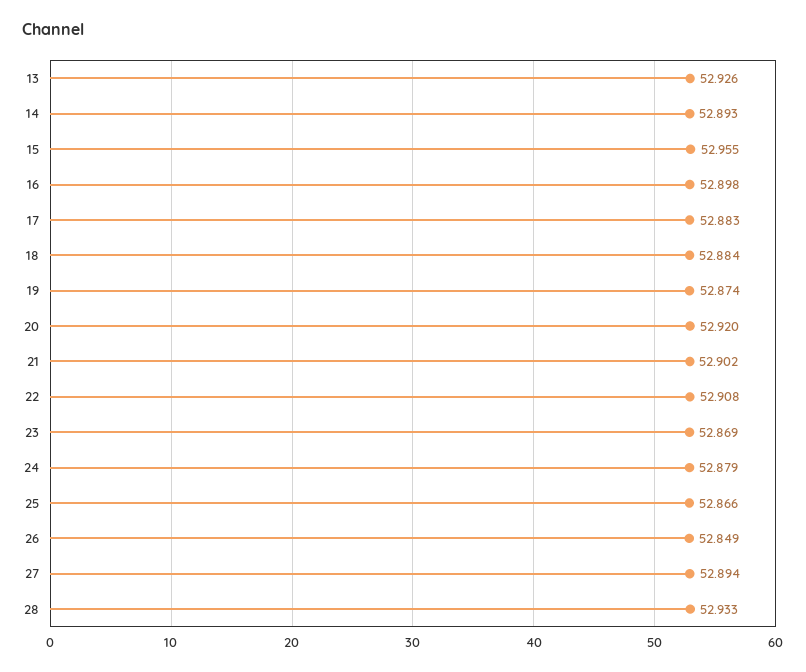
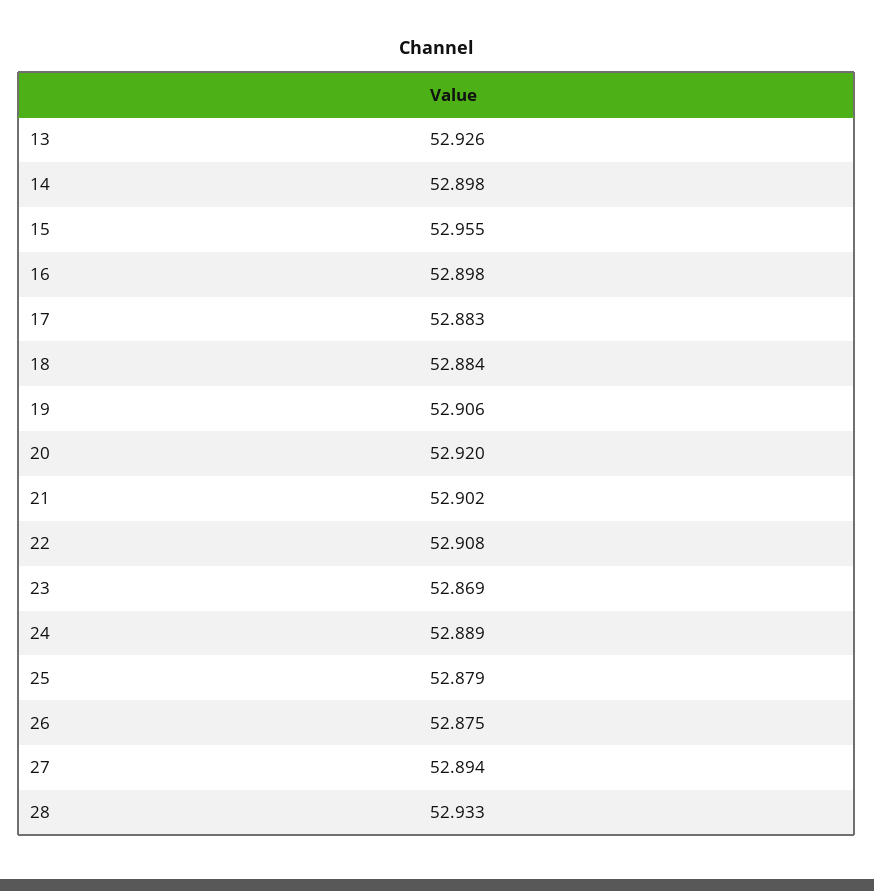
  {
    "13": 52.926,
-   "14": 52.893,
+   "14": 52.898,
    "15": 52.955,
    "16": 52.898,
    "17": 52.883,
    "18": 52.884,
-   "19": 52.874,
+   "19": 52.906,
    "20": 52.92,
    "21": 52.902,
    "22": 52.908,
    "23": 52.869,
-   "24": 52.879,
+   "24": 52.889,
-   "25": 52.866,
+   "25": 52.879,
-   "26": 52.849,
+   "26": 52.875,
    "27": 52.894,
    "28": 52.933
  }

